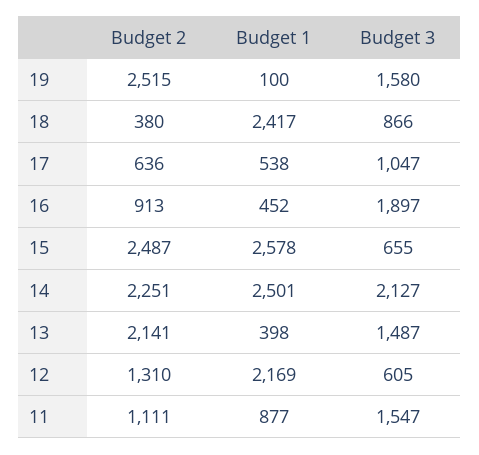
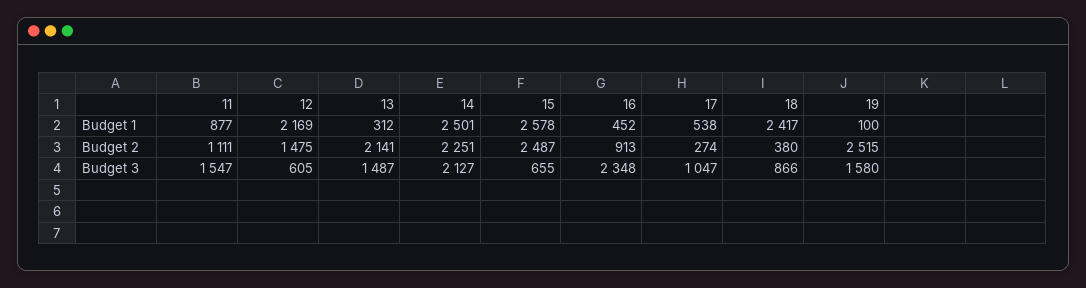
  {
    "Budget 2": {
      "19": 2515,
      "18": 380,
-     "17": 636,
+     "17": 274,
      "16": 913,
      "15": 2487,
      "14": 2251,
      "13": 2141,
-     "12": 1310,
+     "12": 1475,
      "11": 1111
    },
    "Budget 1": {
      "19": 100,
      "18": 2417,
      "17": 538,
      "16": 452,
      "15": 2578,
      "14": 2501,
-     "13": 398,
+     "13": 312,
      "12": 2169,
      "11": 877
    },
    "Budget 3": {
      "19": 1580,
      "18": 866,
      "17": 1047,
-     "16": 1897,
+     "16": 2348,
      "15": 655,
      "14": 2127,
      "13": 1487,
      "12": 605,
      "11": 1547
    }
  }

